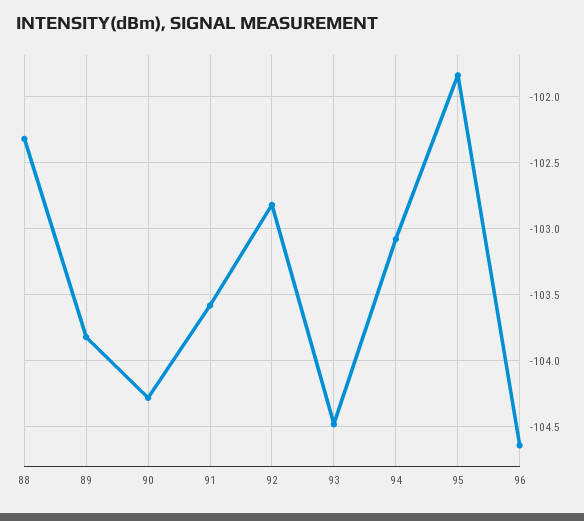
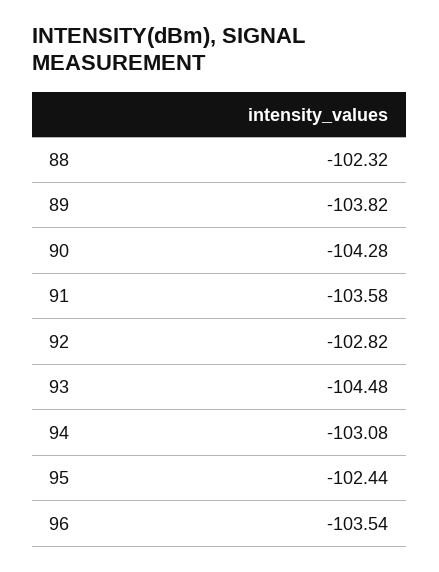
  {
    "88": -102.32,
    "89": -103.82,
    "90": -104.28,
    "91": -103.58,
    "92": -102.82,
    "93": -104.48,
    "94": -103.08,
-   "95": -101.85,
+   "95": -102.44,
-   "96": -104.65
+   "96": -103.54
  }

